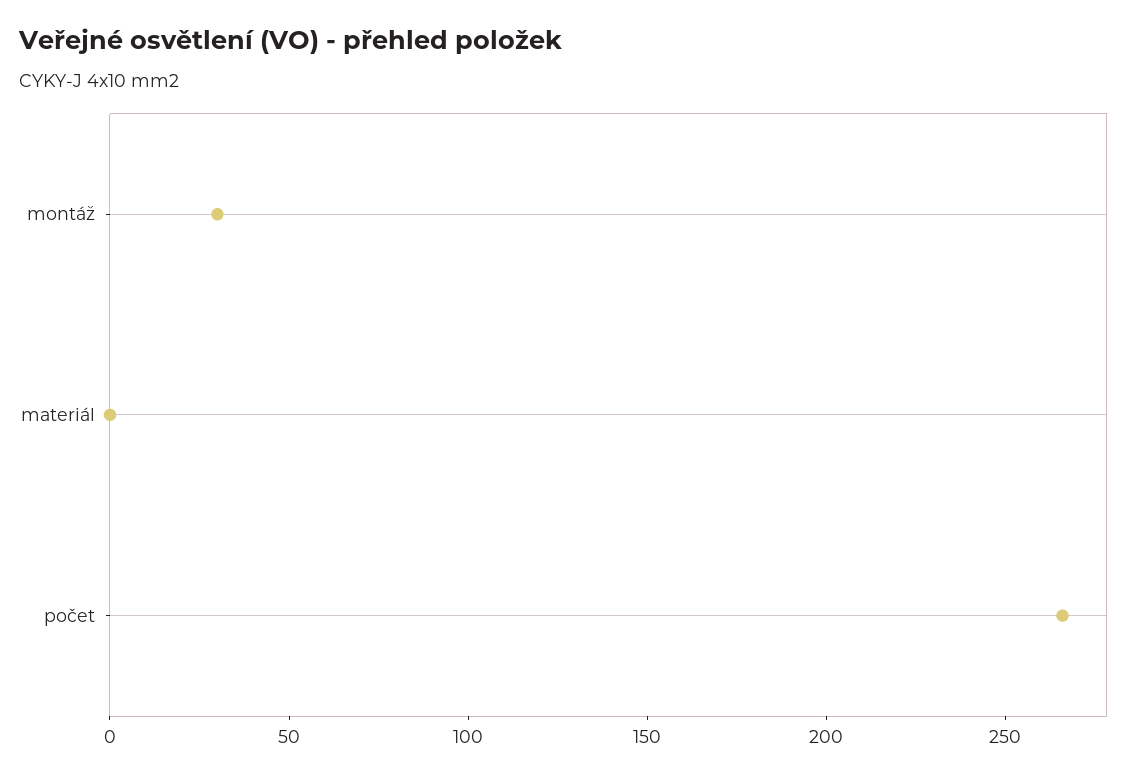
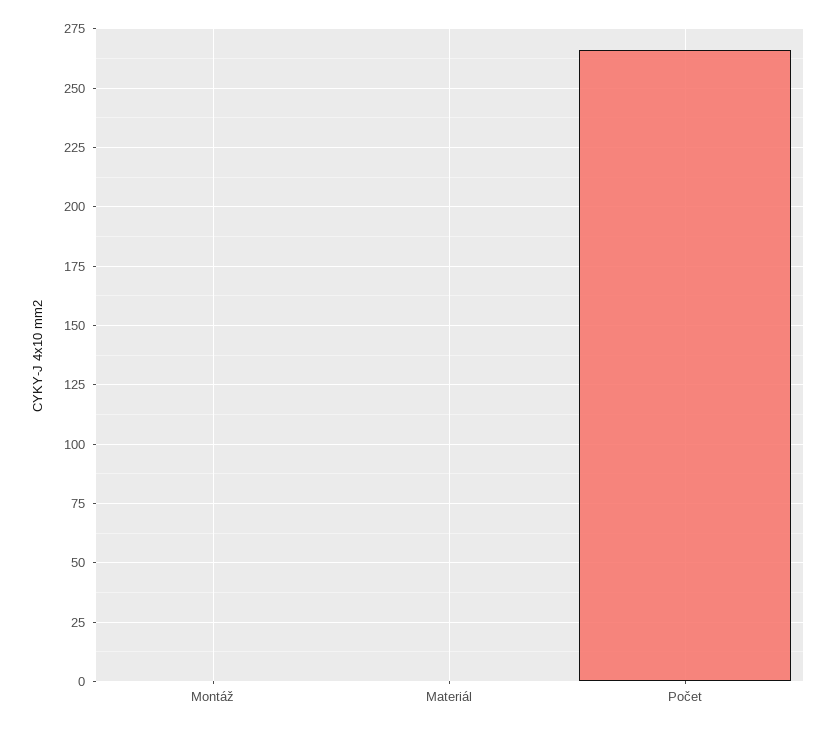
  {
-   "montáž": 30,
+   "montáž": 0,
    "materiál": 0,
    "počet": 265
  }

